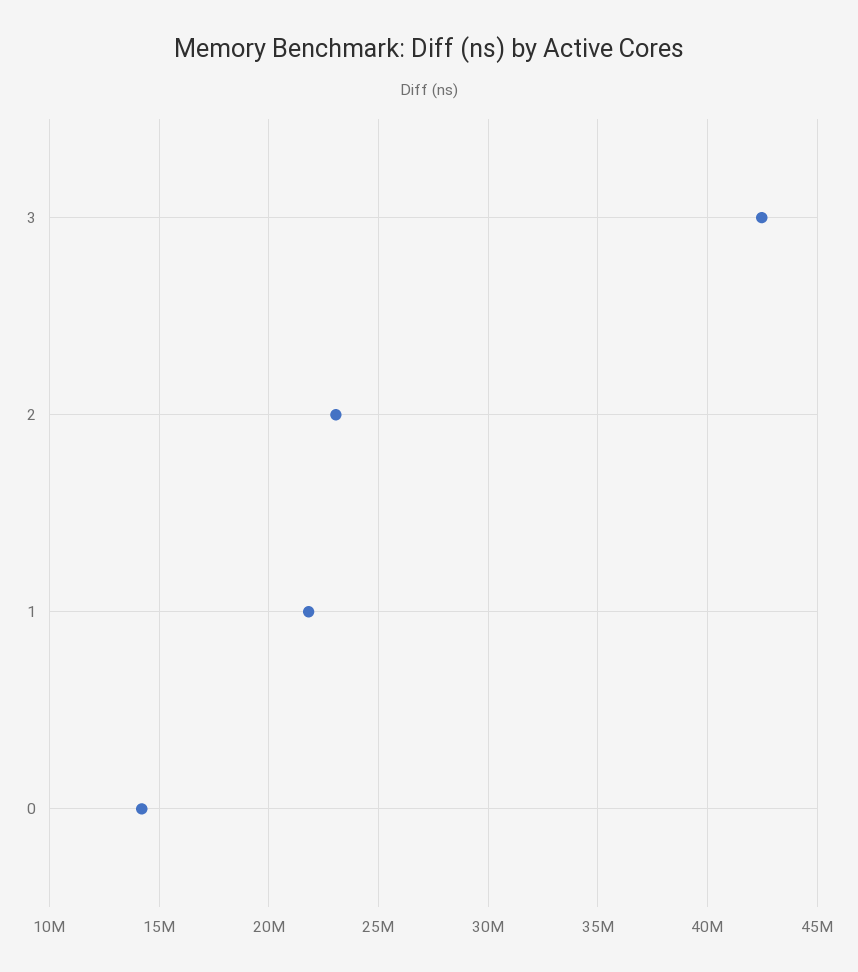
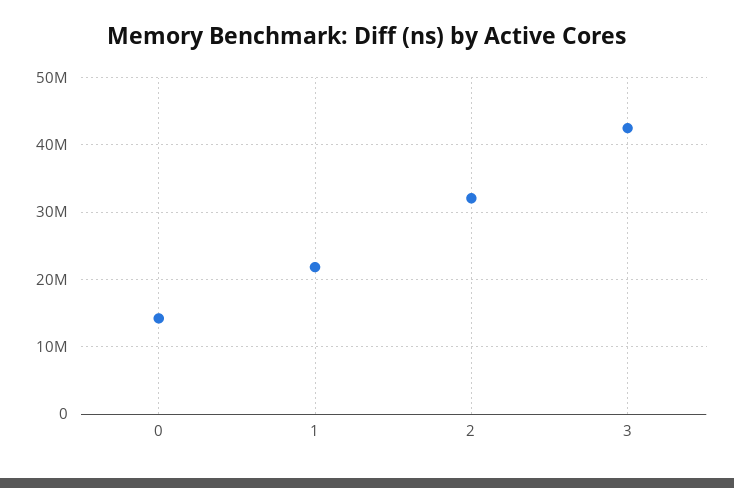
  {
    "3": 42500000,
-   "2": 23000000,
+   "2": 32000000,
    "1": 22000000,
    "0": 14000000
  }

